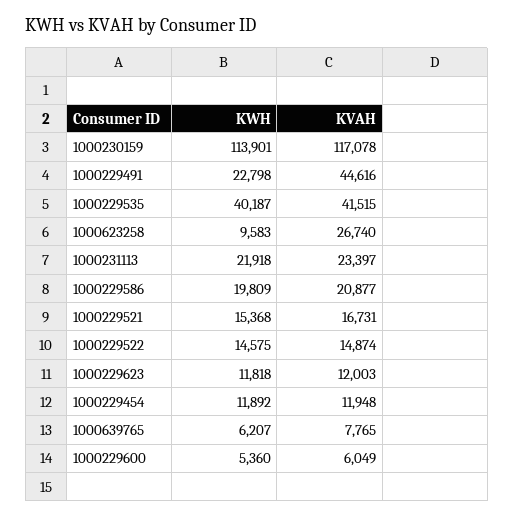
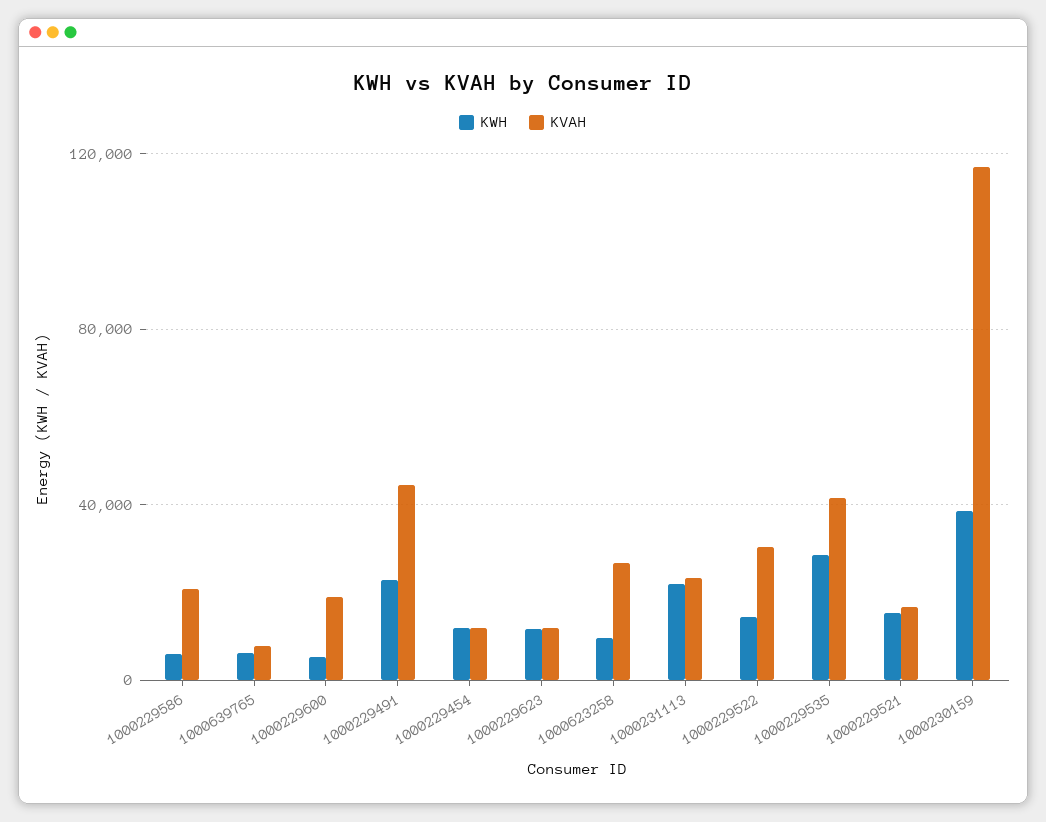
  {
    "KWH": {
-     "1000230159": 113901,
+     "1000230159": 40000,
      "1000229491": 22798,
-     "1000229535": 40187,
+     "1000229535": 30000,
      "1000623258": 9583,
      "1000231113": 21918,
-     "1000229586": 19809,
+     "1000229586": 5000,
      "1000229521": 15368,
      "1000229522": 14575,
      "1000229623": 11818,
      "1000229454": 11892,
      "1000639765": 6207,
      "1000229600": 5360
    },
    "KVAH": {
      "1000230159": 117078,
      "1000229491": 44616,
      "1000229535": 41515,
      "1000623258": 26740,
      "1000231113": 23397,
      "1000229586": 20877,
      "1000229521": 16731,
-     "1000229522": 14874,
+     "1000229522": 30000,
      "1000229623": 12003,
      "1000229454": 11948,
      "1000639765": 7765,
-     "1000229600": 6049
+     "1000229600": 20000
    }
  }

